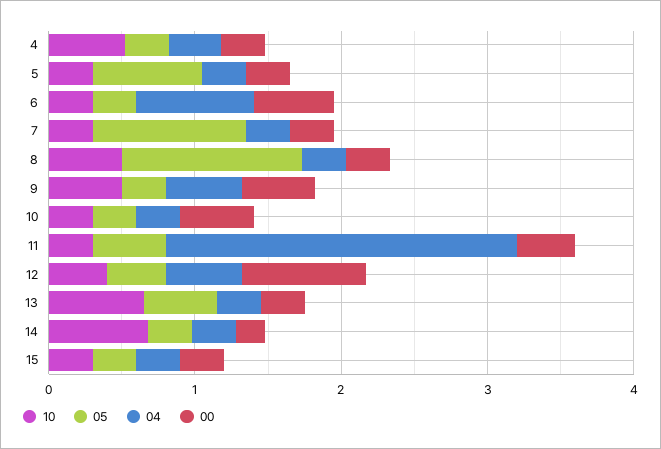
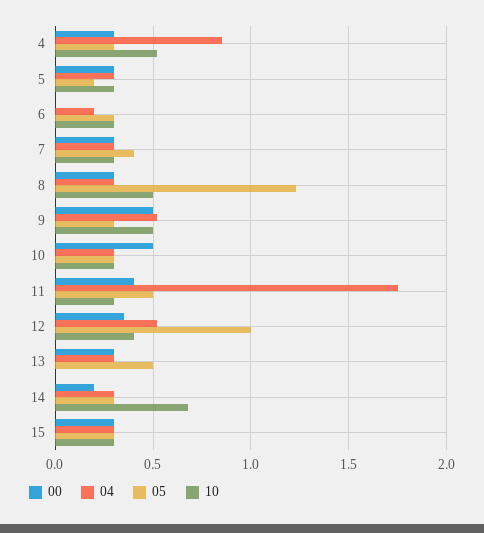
  {
    "10": {
      "4": 0.5,
      "5": 0.3,
      "6": 0.3,
      "7": 0.3,
      "8": 0.5,
      "9": 0.5,
      "10": 0.3,
      "11": 0.3,
      "12": 0.4,
-     "13": 0.6,
+     "13": 0,
      "14": 0.7,
      "15": 0.3
    },
    "05": {
      "4": 0.3,
-     "5": 0.8,
+     "5": 0.2,
      "6": 0.3,
-     "7": 1,
+     "7": 0.4,
      "8": 1.25,
      "9": 0.3,
      "10": 0.3,
      "11": 0.5,
-     "12": 0.4,
+     "12": 1,
      "13": 0.5,
      "14": 0.3,
      "15": 0.3
    },
    "04": {
-     "4": 0.4,
+     "4": 0.85,
      "5": 0.3,
-     "6": 0.8,
+     "6": 0.2,
      "7": 0.3,
      "8": 0.3,
      "9": 0.5,
      "10": 0.3,
-     "11": 2.4,
+     "11": 1.75,
      "12": 0.5,
      "13": 0.3,
      "14": 0.3,
      "15": 0.3
    },
    "00": {
      "4": 0.3,
      "5": 0.3,
-     "6": 0.6,
+     "6": 0,
      "7": 0.3,
      "8": 0.3,
      "9": 0.5,
      "10": 0.5,
      "11": 0.4,
-     "12": 0.8,
+     "12": 0.35,
      "13": 0.3,
      "14": 0.2,
      "15": 0.3
    }
  }

